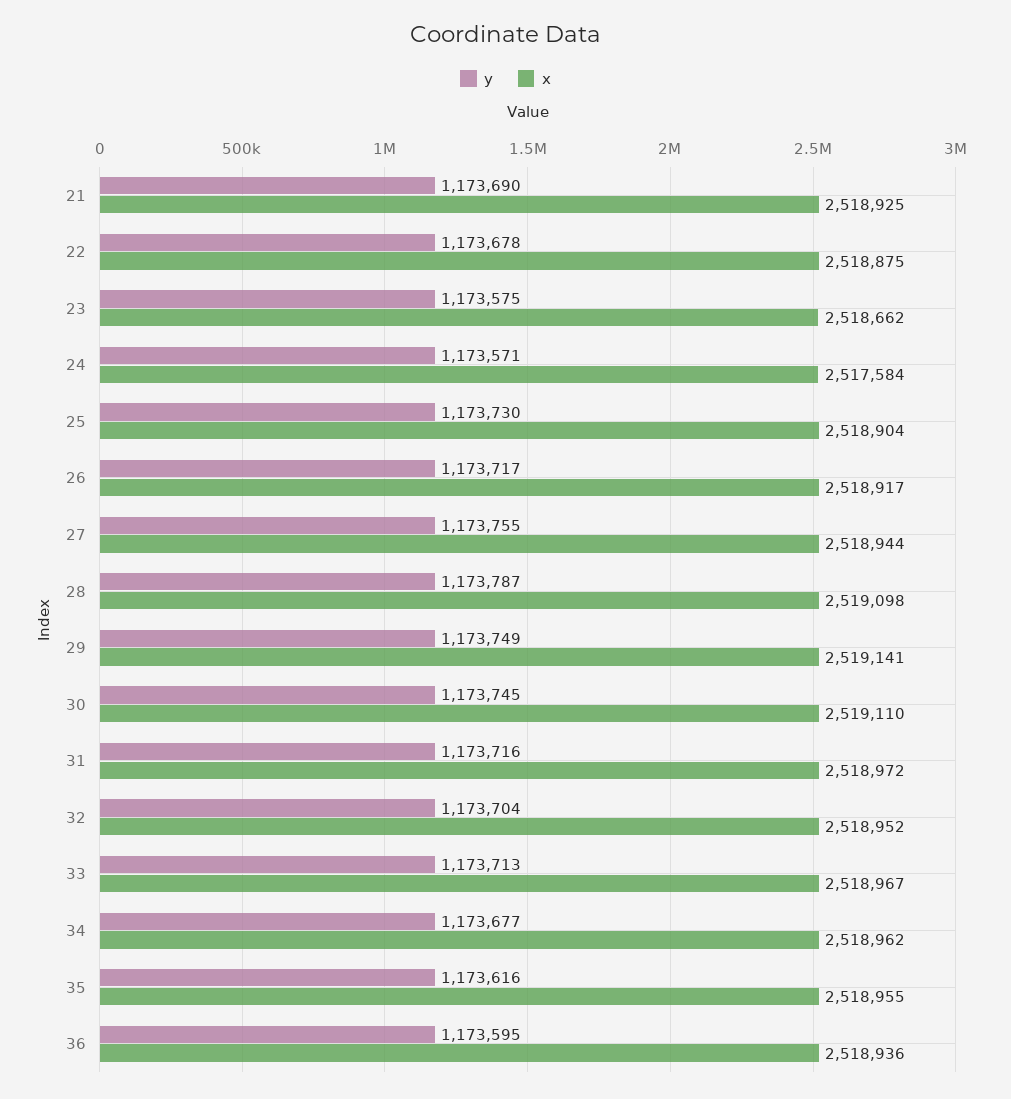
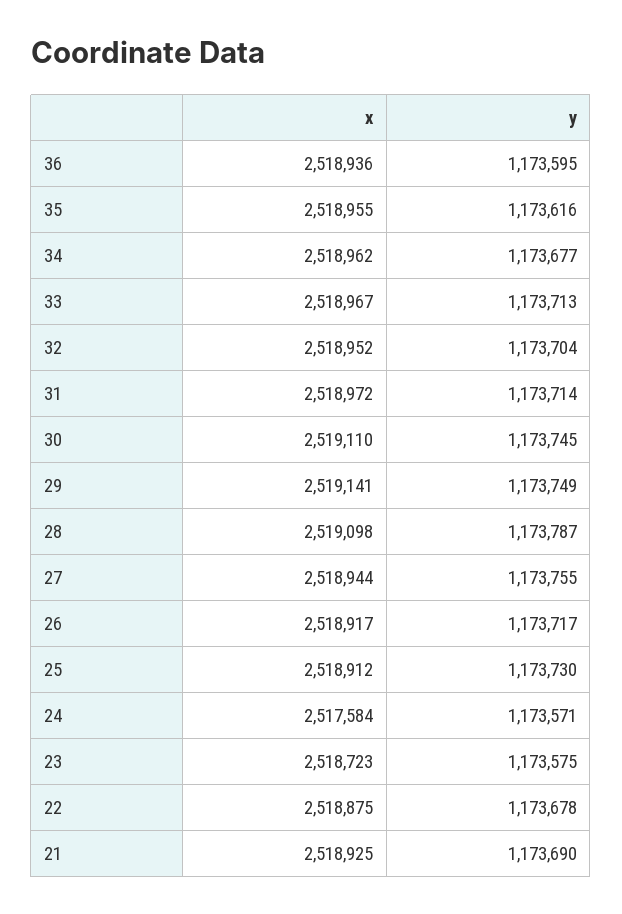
  {
    "y": {
      "21": 1173690,
      "22": 1173678,
      "23": 1173575,
      "24": 1173571,
      "25": 1173730,
      "26": 1173717,
      "27": 1173755,
      "28": 1173787,
      "29": 1173749,
      "30": 1173745,
-     "31": 1173716,
+     "31": 1173714,
      "32": 1173704,
      "33": 1173713,
      "34": 1173677,
      "35": 1173616,
      "36": 1173595
    },
    "x": {
      "21": 2518925,
      "22": 2518875,
-     "23": 2518662,
+     "23": 2518723,
      "24": 2517584,
-     "25": 2518904,
+     "25": 2518912,
      "26": 2518917,
      "27": 2518944,
      "28": 2519098,
      "29": 2519141,
      "30": 2519110,
      "31": 2518972,
      "32": 2518952,
      "33": 2518967,
      "34": 2518962,
      "35": 2518955,
      "36": 2518936
    }
  }

